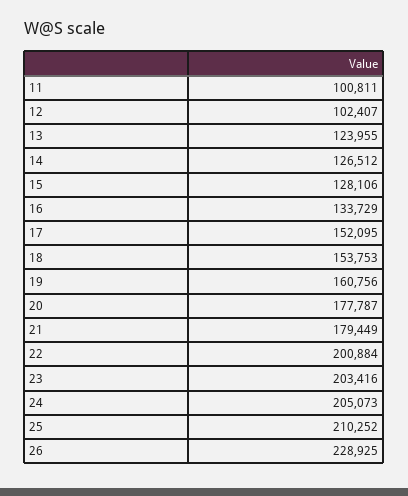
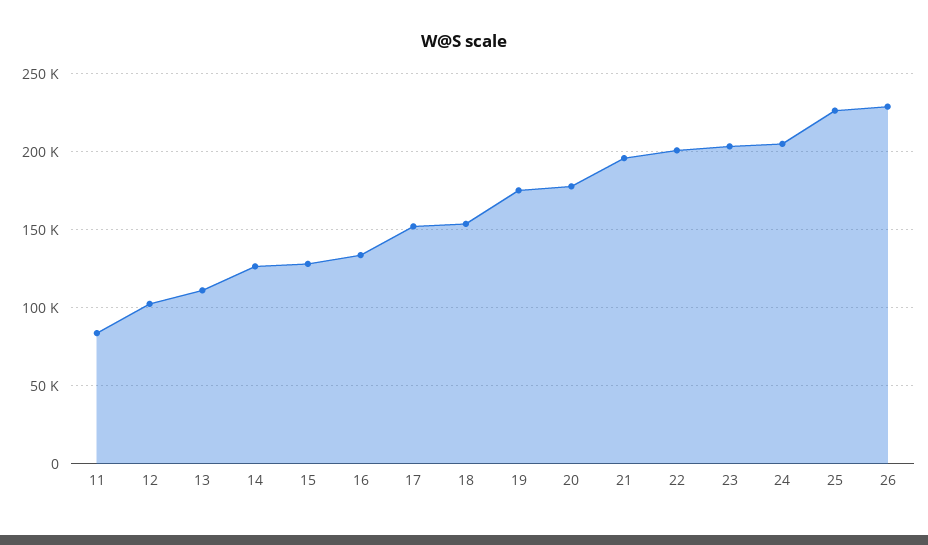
  {
-   "11": 100811,
+   "11": 85000,
    "12": 102407,
-   "13": 123955,
+   "13": 110000,
    "14": 126512,
    "15": 128106,
    "16": 133729,
    "17": 152095,
    "18": 153753,
-   "19": 160756,
+   "19": 175000,
    "20": 177787,
-   "21": 179449,
+   "21": 195000,
    "22": 200884,
    "23": 203416,
    "24": 205073,
-   "25": 210252,
+   "25": 225000,
    "26": 228925
  }

